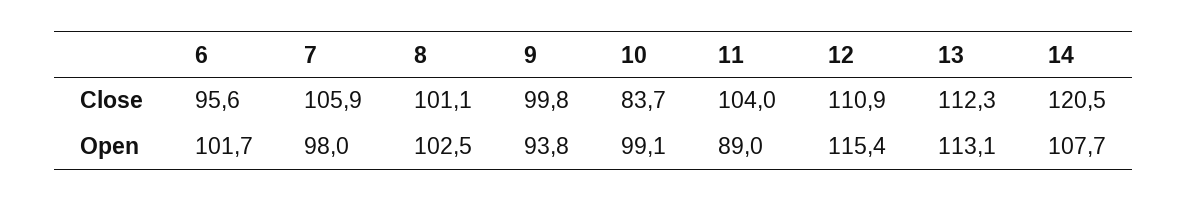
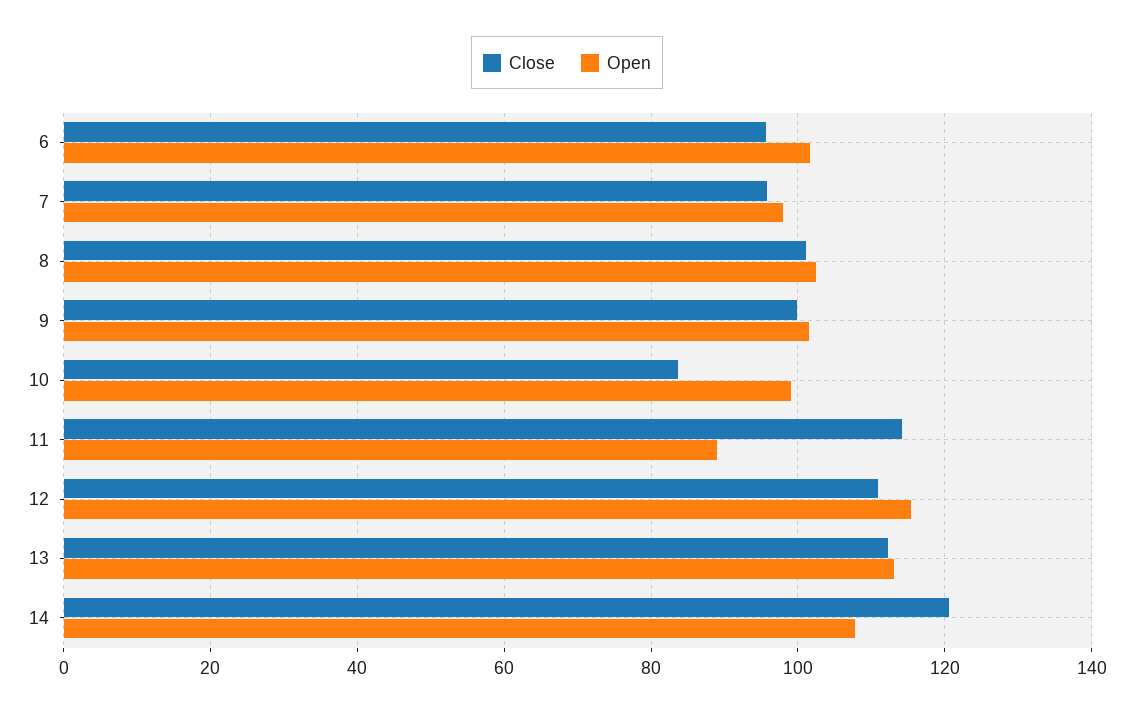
  {
    "Close": {
      "6": 95.6,
-     "7": 105.9,
+     "7": 96,
      "8": 101.1,
      "9": 99.8,
      "10": 83.7,
-     "11": 104,
+     "11": 114,
      "12": 110.9,
      "13": 112.3,
      "14": 120.5
    },
    "Open": {
      "6": 101.7,
      "7": 98,
      "8": 102.5,
-     "9": 93.8,
+     "9": 102,
      "10": 99.1,
      "11": 89,
      "12": 115.4,
      "13": 113.1,
      "14": 107.7
    }
  }

